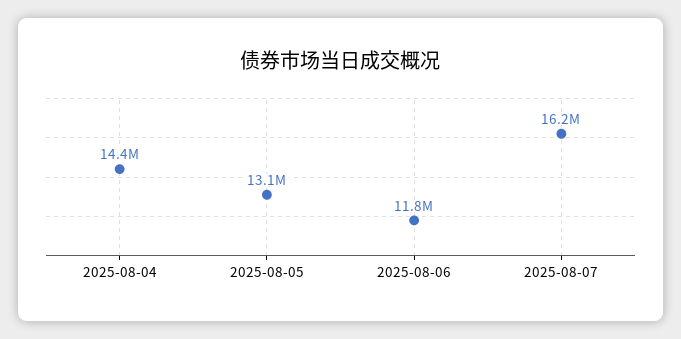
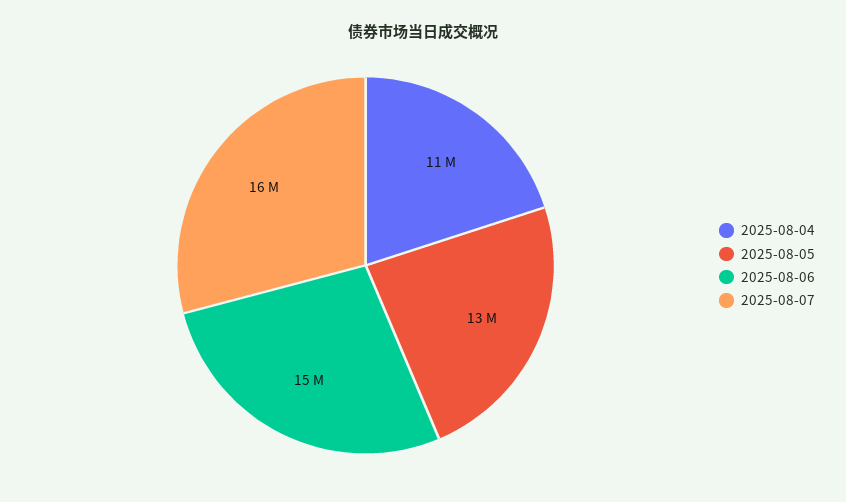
  {
-   "2025-08-04": 14400000,
+   "2025-08-04": 11000000,
    "2025-08-05": 13100000,
-   "2025-08-06": 11800000,
+   "2025-08-06": 15000000,
    "2025-08-07": 16200000
  }

